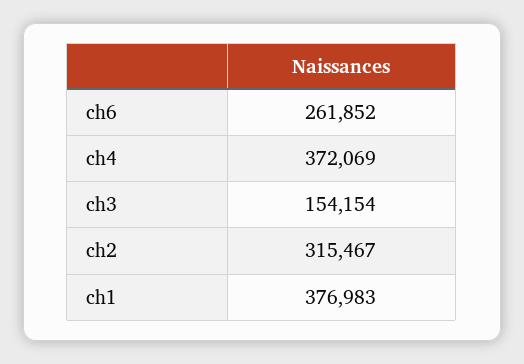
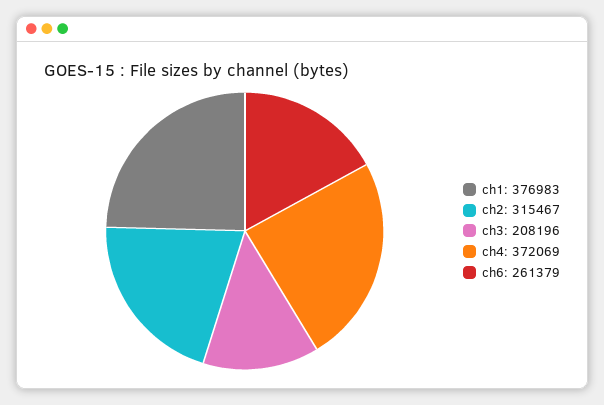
  {
-   "ch6": 261852,
+   "ch6": 261379,
    "ch4": 372069,
-   "ch3": 154154,
+   "ch3": 208196,
    "ch2": 315467,
    "ch1": 376983
  }

